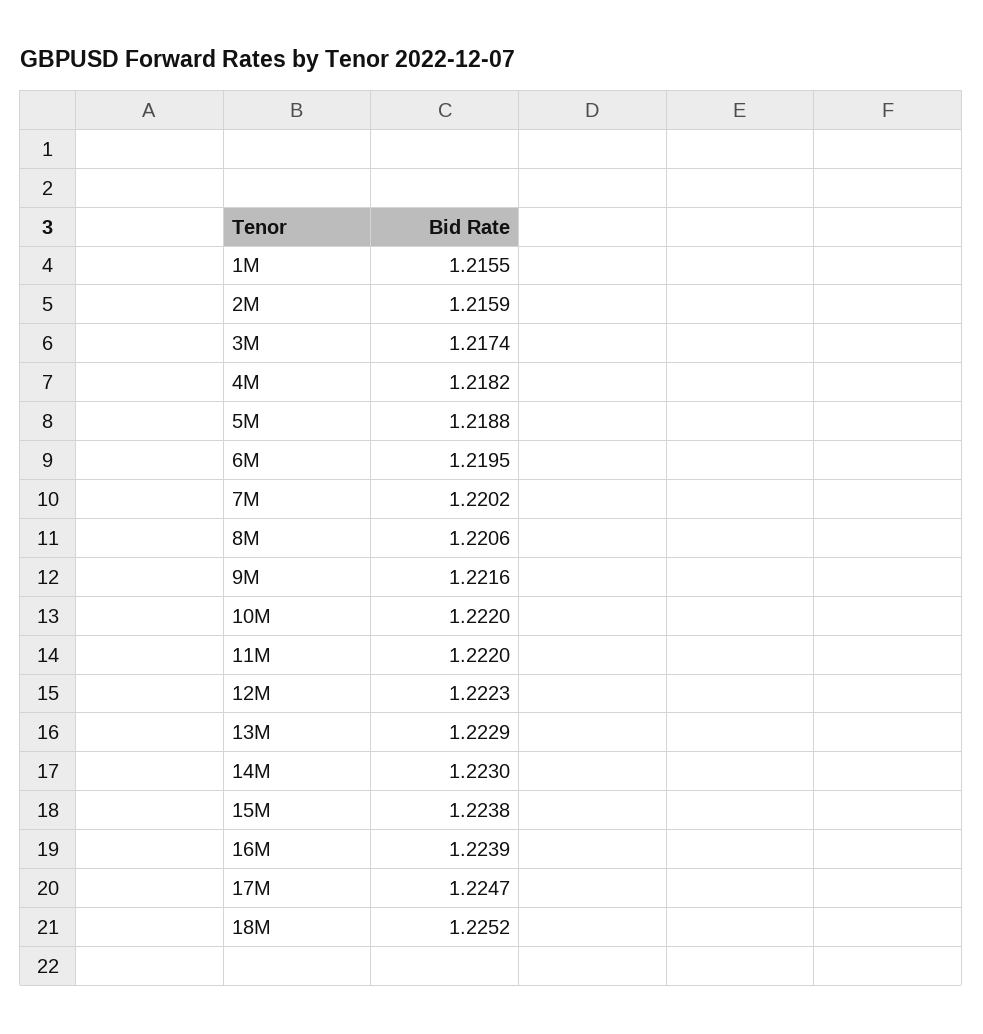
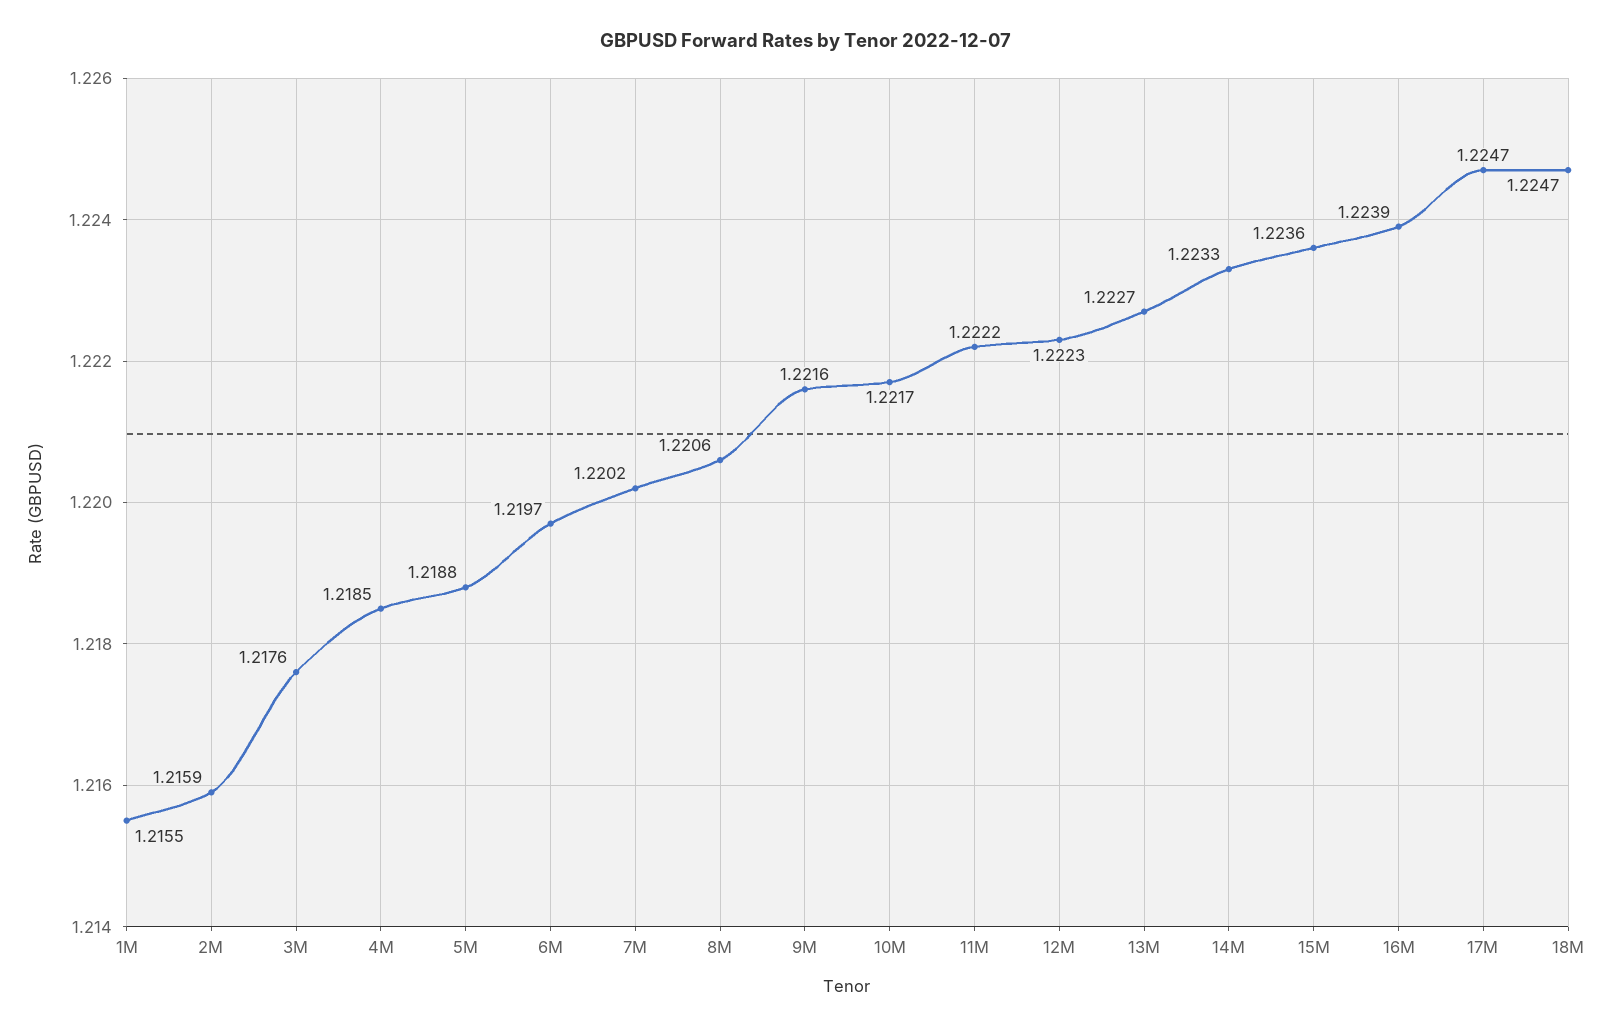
  {
    "1M": 1.2155,
    "2M": 1.2159,
-   "3M": 1.2174,
+   "3M": 1.2176,
-   "4M": 1.2182,
+   "4M": 1.2185,
    "5M": 1.2188,
-   "6M": 1.2195,
+   "6M": 1.2197,
    "7M": 1.2202,
    "8M": 1.2206,
    "9M": 1.2216,
-   "10M": 1.222,
+   "10M": 1.2217,
-   "11M": 1.222,
+   "11M": 1.2222,
    "12M": 1.2223,
-   "13M": 1.2229,
+   "13M": 1.2227,
-   "14M": 1.223,
+   "14M": 1.2233,
-   "15M": 1.2238,
+   "15M": 1.2236,
    "16M": 1.2239,
    "17M": 1.2247,
-   "18M": 1.2252
+   "18M": 1.2247
  }

